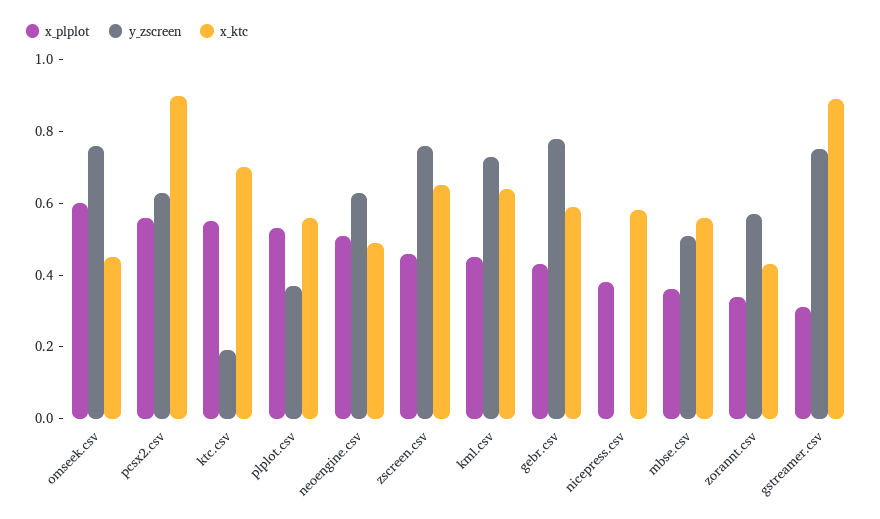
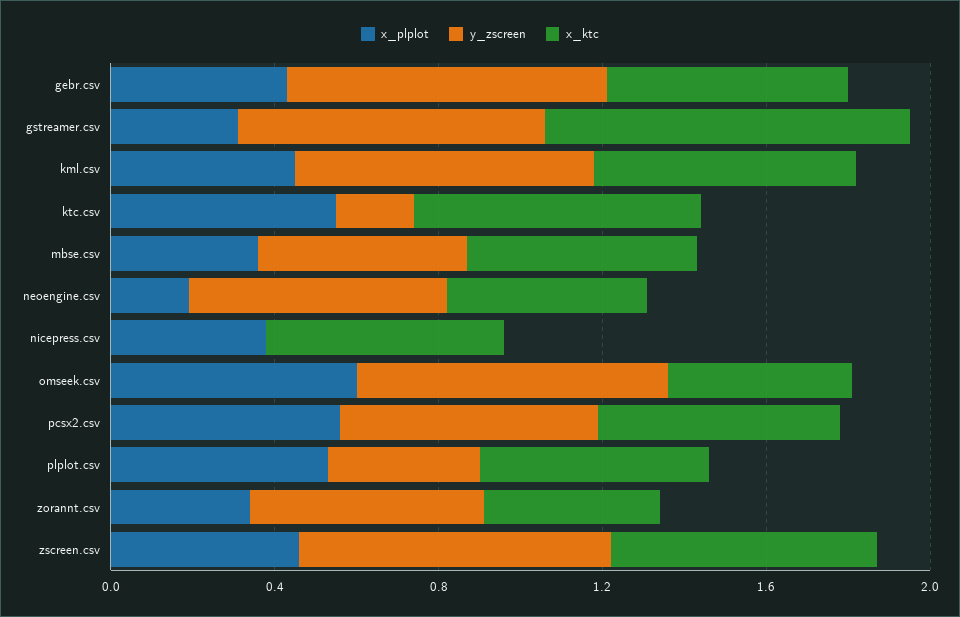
  {
    "x_plplot": {
      "omseek.csv": 0.6,
      "pcsx2.csv": 0.55,
      "ktc.csv": 0.55,
      "plplot.csv": 0.55,
-     "neoengine.csv": 0.5,
+     "neoengine.csv": 0.2,
      "zscreen.csv": 0.45,
      "kml.csv": 0.45,
      "gebr.csv": 0.45,
      "nicepress.csv": 0.4,
      "mbse.csv": 0.35,
      "zorannt.csv": 0.35,
      "gstreamer.csv": 0.3
    },
    "y_zscreen": {
      "omseek.csv": 0.75,
      "pcsx2.csv": 0.65,
      "ktc.csv": 0.2,
      "plplot.csv": 0.35,
      "neoengine.csv": 0.65,
      "zscreen.csv": 0.75,
      "kml.csv": 0.75,
      "gebr.csv": 0.8,
      "nicepress.csv": 0,
      "mbse.csv": 0.5,
      "zorannt.csv": 0.55,
      "gstreamer.csv": 0.75
    },
    "x_ktc": {
      "omseek.csv": 0.45,
-     "pcsx2.csv": 0.9,
+     "pcsx2.csv": 0.6,
      "ktc.csv": 0.7,
      "plplot.csv": 0.55,
      "neoengine.csv": 0.5,
      "zscreen.csv": 0.65,
      "kml.csv": 0.65,
      "gebr.csv": 0.6,
      "nicepress.csv": 0.6,
      "mbse.csv": 0.55,
      "zorannt.csv": 0.45,
      "gstreamer.csv": 0.9
    }
  }

